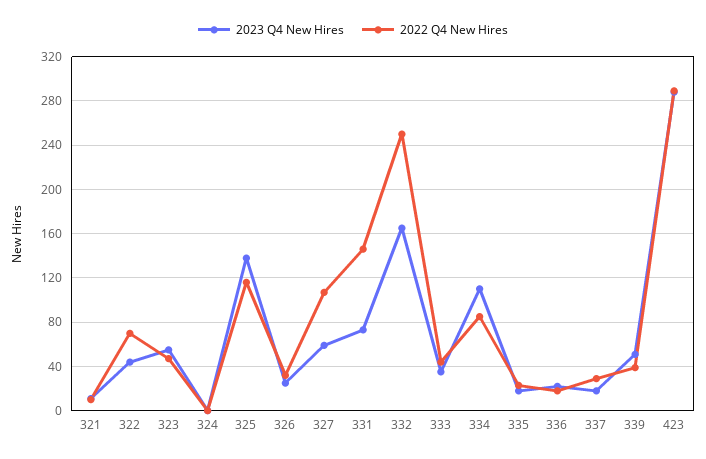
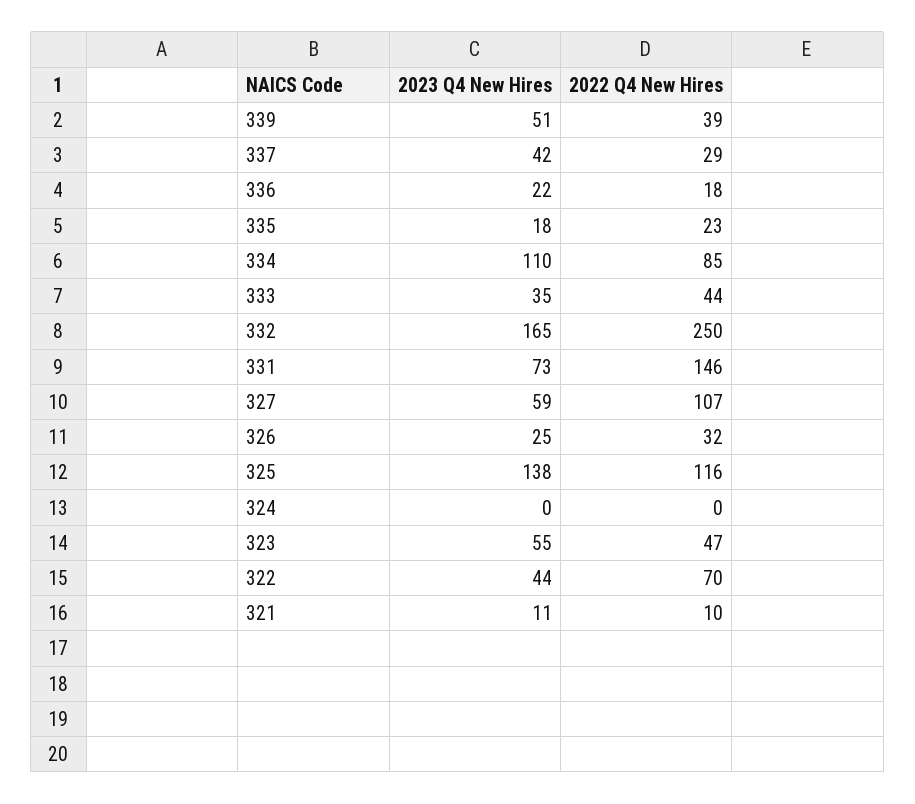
  {
    "2023 Q4 New Hires": {
      "321": 11,
      "322": 44,
      "323": 55,
      "324": 0,
      "325": 138,
      "326": 25,
      "327": 59,
      "331": 73,
      "332": 165,
      "333": 35,
      "334": 110,
      "335": 18,
      "336": 22,
-     "337": 20,
+     "337": 42,
-     "339": 51,
+     "339": 51
-     "423": 290
    },
    "2022 Q4 New Hires": {
      "321": 10,
      "322": 70,
      "323": 47,
      "324": 0,
      "325": 116,
      "326": 32,
      "327": 107,
      "331": 146,
      "332": 250,
      "333": 44,
      "334": 85,
      "335": 23,
      "336": 18,
      "337": 29,
-     "339": 39,
+     "339": 39
-     "423": 290
    }
  }

